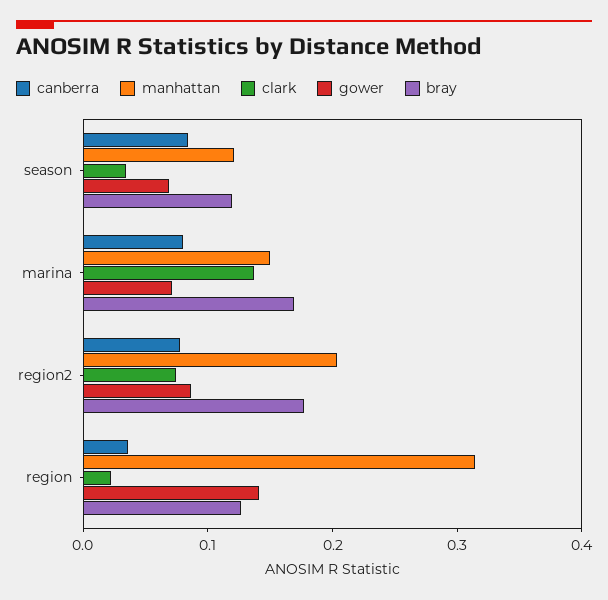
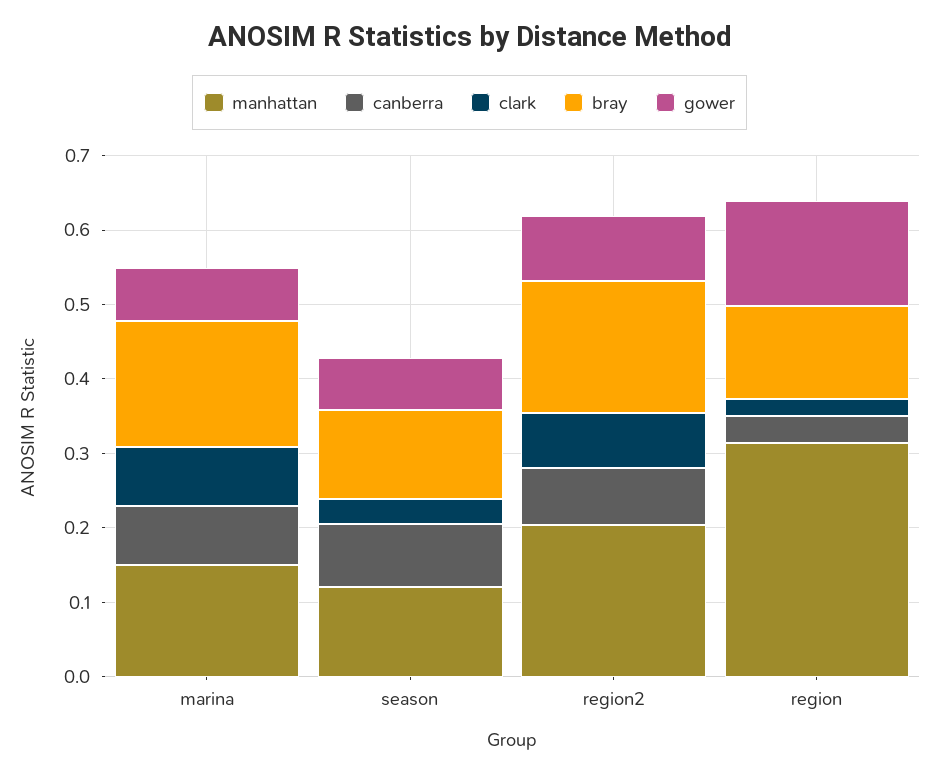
  {
    "canberra": {
      "season": 0.08,
      "marina": 0.08,
      "region2": 0.08,
      "region": 0.04
    },
    "manhattan": {
      "season": 0.12,
      "marina": 0.14,
      "region2": 0.2,
      "region": 0.32
    },
    "clark": {
      "season": 0.04,
-     "marina": 0.14,
+     "marina": 0.08,
      "region2": 0.08,
      "region": 0.02
    },
    "gower": {
      "season": 0.06,
      "marina": 0.08,
      "region2": 0.08,
      "region": 0.14
    },
    "bray": {
      "season": 0.12,
      "marina": 0.16,
      "region2": 0.18,
      "region": 0.12
    }
  }

